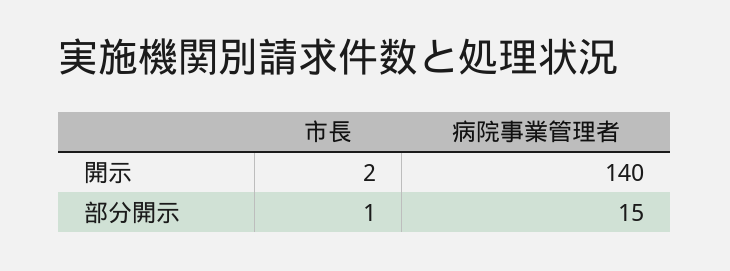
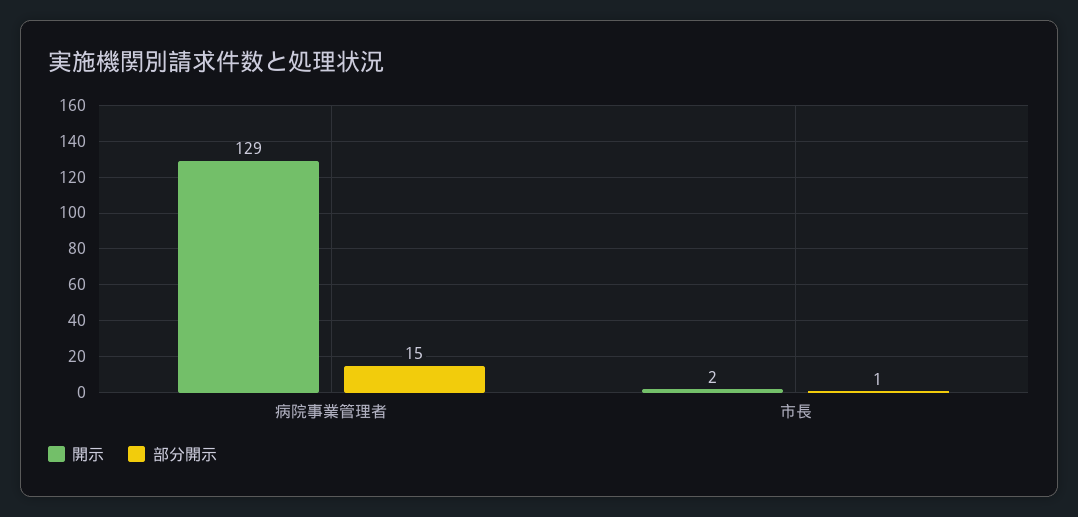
  {
    "開示": {
      "市長": 2,
-     "病院事業管理者": 140
+     "病院事業管理者": 129
    },
    "部分開示": {
      "市長": 1,
      "病院事業管理者": 15
    }
  }

